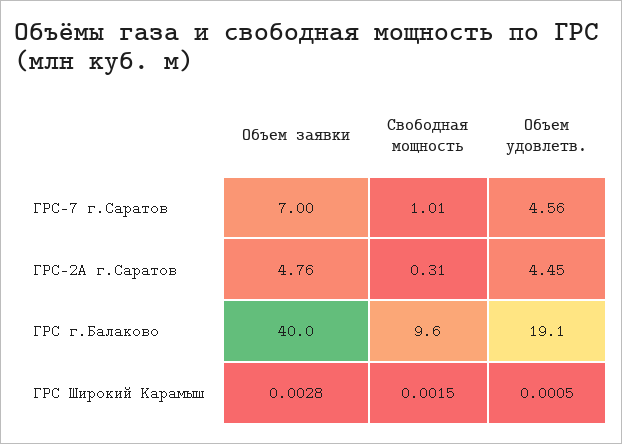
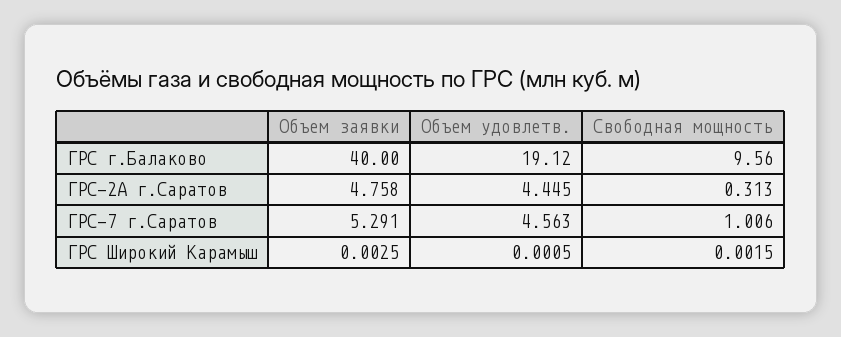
  {
    "Объем заявки": {
-     "ГРС-7 г.Саратов": 7,
+     "ГРС-7 г.Саратов": 5.291,
      "ГРС-2А г.Саратов": 4.758,
      "ГРС г.Балаково": 40,
-     "ГРС Широкий Карамыш": 0.0028
+     "ГРС Широкий Карамыш": 0.0025
    },
    "Свободная мощность": {
      "ГРС-7 г.Саратов": 1.006,
      "ГРС-2А г.Саратов": 0.313,
      "ГРС г.Балаково": 9.56,
      "ГРС Широкий Карамыш": 0.0015
    },
    "Объем удовлетв.": {
      "ГРС-7 г.Саратов": 4.563,
      "ГРС-2А г.Саратов": 4.445,
      "ГРС г.Балаково": 19.12,
      "ГРС Широкий Карамыш": 0.0005
    }
  }

